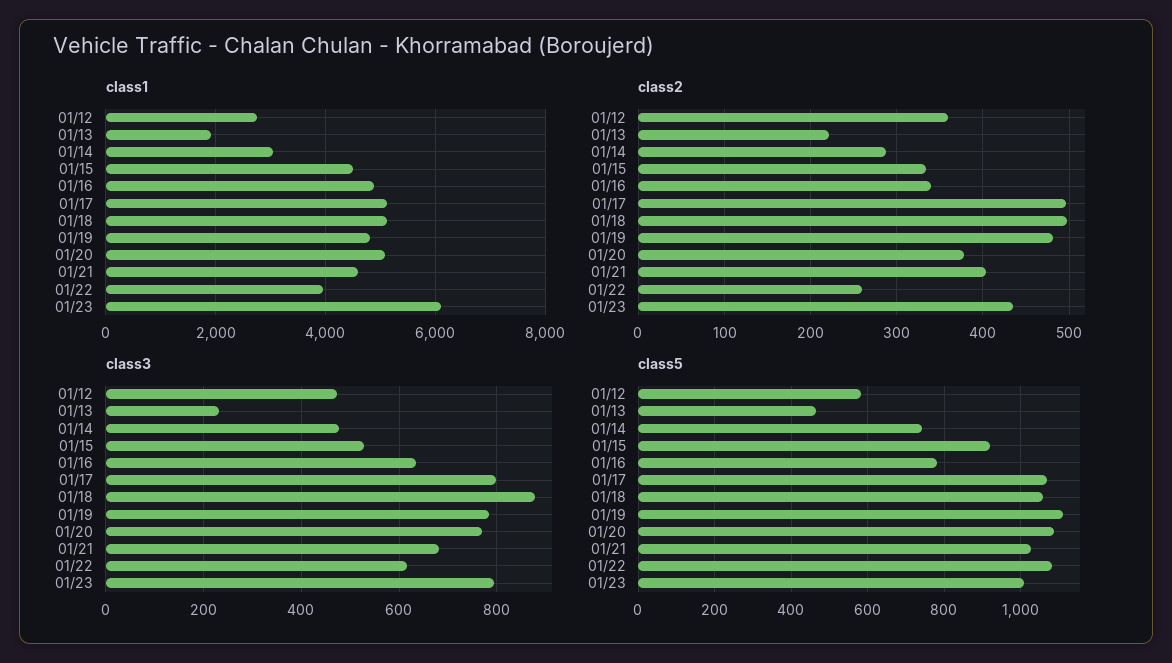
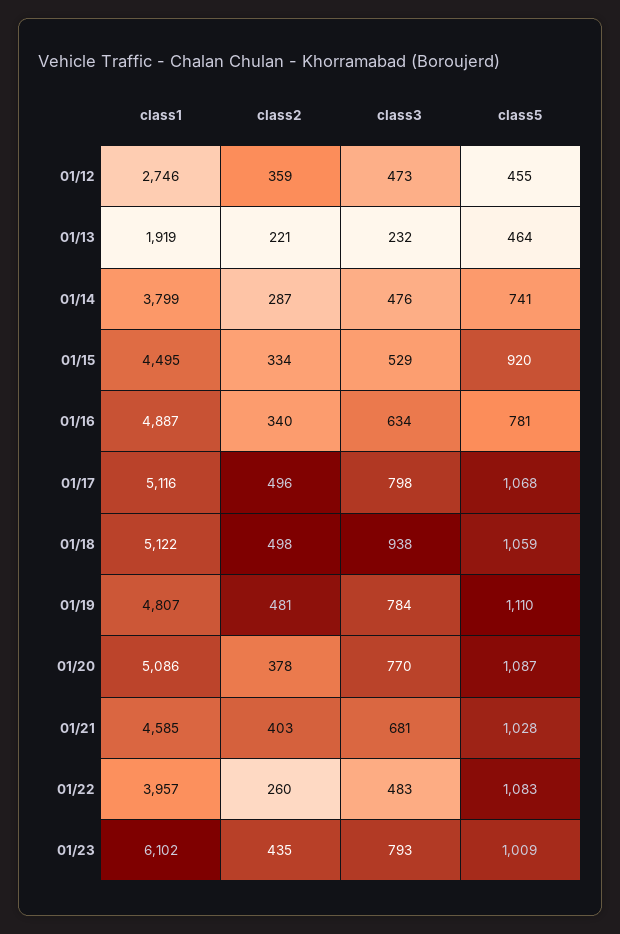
  {
    "class1": {
      "01/12": 2746,
      "01/13": 1919,
-     "01/14": 3000,
+     "01/14": 3799,
      "01/15": 4495,
      "01/16": 4887,
      "01/17": 5116,
      "01/18": 5122,
      "01/19": 4807,
      "01/20": 5086,
      "01/21": 4585,
      "01/22": 3957,
      "01/23": 6102
    },
    "class2": {
      "01/12": 359,
      "01/13": 221,
      "01/14": 287,
      "01/15": 334,
      "01/16": 340,
      "01/17": 496,
      "01/18": 498,
      "01/19": 481,
      "01/20": 378,
      "01/21": 403,
      "01/22": 260,
      "01/23": 435
    },
    "class3": {
      "01/12": 473,
      "01/13": 232,
      "01/14": 476,
      "01/15": 529,
      "01/16": 634,
      "01/17": 798,
-     "01/18": 880,
+     "01/18": 938,
      "01/19": 784,
      "01/20": 770,
      "01/21": 681,
-     "01/22": 620,
+     "01/22": 483,
      "01/23": 793
    },
    "class5": {
-     "01/12": 580,
+     "01/12": 455,
      "01/13": 464,
      "01/14": 741,
      "01/15": 920,
      "01/16": 781,
      "01/17": 1068,
      "01/18": 1059,
      "01/19": 1110,
      "01/20": 1087,
      "01/21": 1028,
      "01/22": 1083,
      "01/23": 1009
    }
  }

